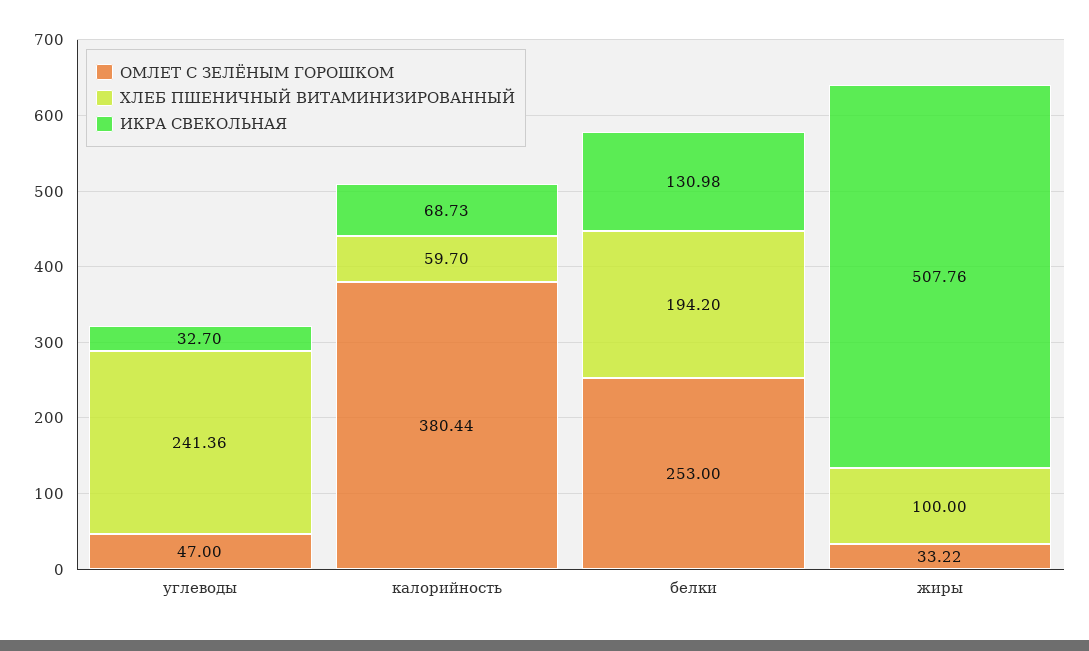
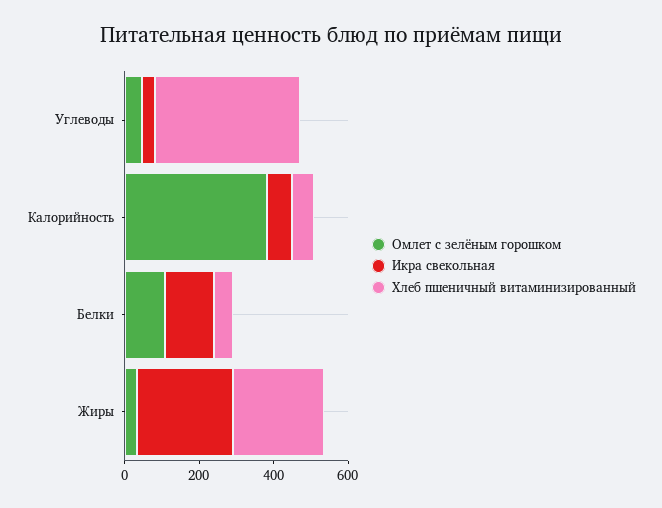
  {
    "ОМЛЕТ С ЗЕЛЁНЫМ ГОРОШКОМ": {
      "углеводы": 47,
      "калорийность": 380.44,
-     "белки": 253,
+     "белки": 100,
      "жиры": 33.22
    },
    "ХЛЕБ ПШЕНИЧНЫЙ ВИТАМИНИЗИРОВАННЫЙ": {
-     "углеводы": 241.36,
+     "углеводы": 400,
      "калорийность": 59.7,
-     "белки": 194.2,
+     "белки": 50,
-     "жиры": 100
+     "жиры": 250
    },
    "ИКРА СВЕКОЛЬНАЯ": {
      "углеводы": 32.7,
      "калорийность": 68.73,
      "белки": 130.98,
-     "жиры": 507.76
+     "жиры": 250
    }
  }

